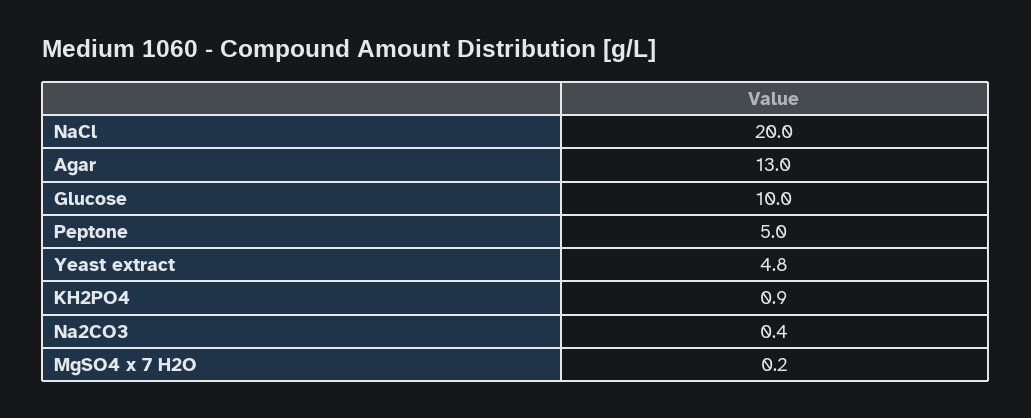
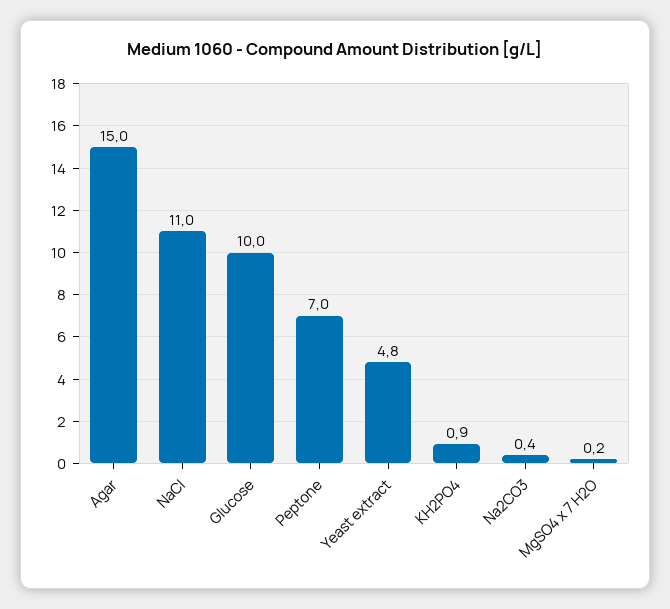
  {
-   "NaCl": 20,
+   "NaCl": 11,
-   "Agar": 13,
+   "Agar": 15,
    "Glucose": 10,
-   "Peptone": 5,
+   "Peptone": 7,
    "Yeast extract": 4.8,
    "KH2PO4": 0.9,
    "Na2CO3": 0.4,
    "MgSO4 x 7 H2O": 0.2
  }

